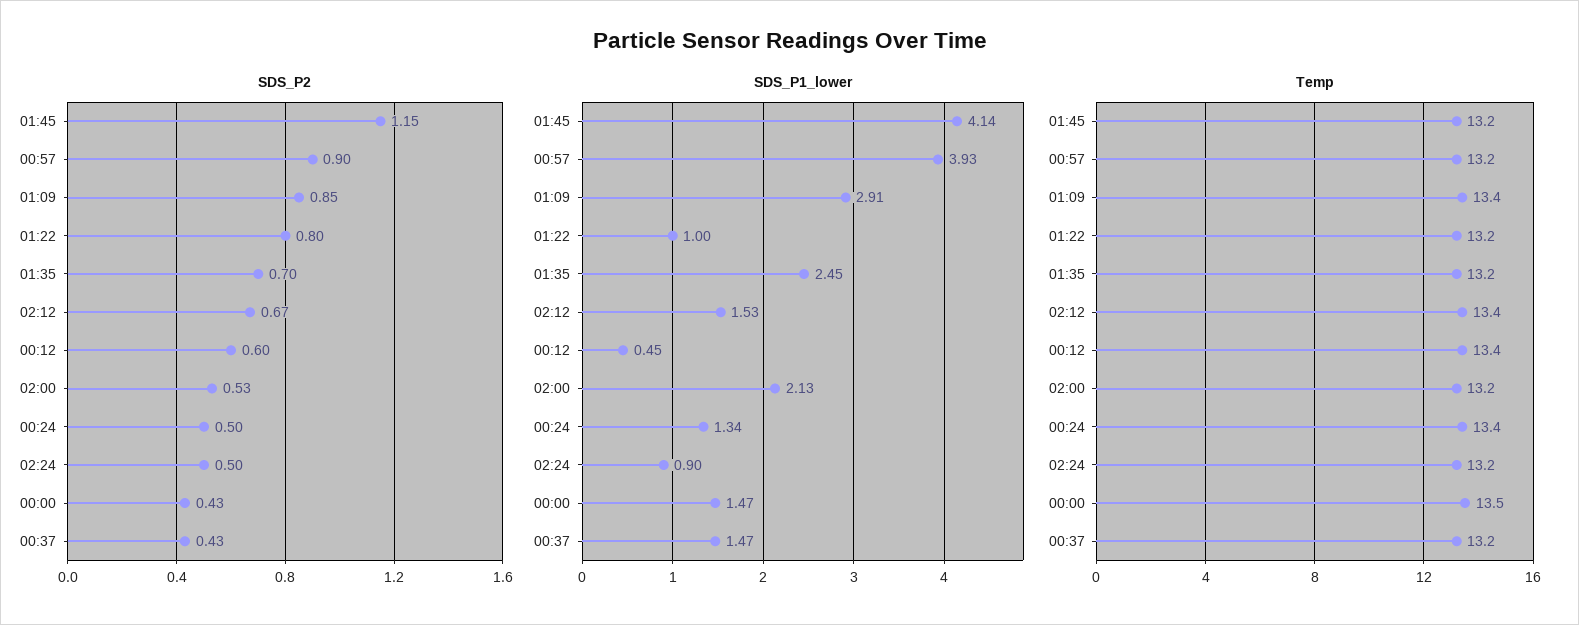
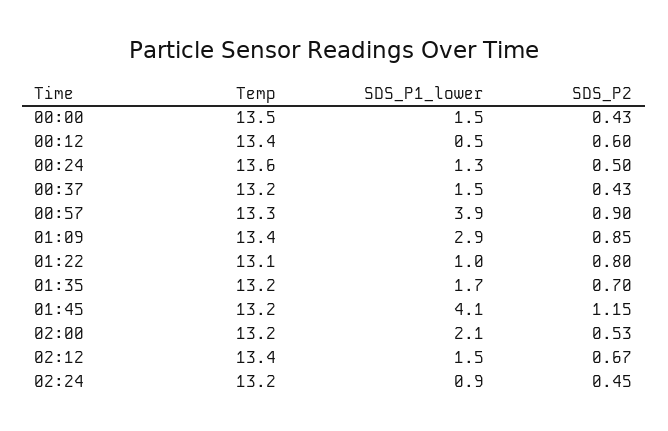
  {
    "SDS_P2": {
      "01:45": 1.15,
      "00:57": 0.9,
      "01:09": 0.85,
      "01:22": 0.8,
      "01:35": 0.7,
      "02:12": 0.67,
      "00:12": 0.6,
      "02:00": 0.53,
      "00:24": 0.5,
-     "02:24": 0.5,
+     "02:24": 0.45,
      "00:00": 0.43,
      "00:37": 0.43
    },
    "SDS_P1_lower": {
      "01:45": 4.14,
      "00:57": 3.93,
      "01:09": 2.91,
      "01:22": 1,
-     "01:35": 2.45,
+     "01:35": 1.7,
      "02:12": 1.53,
      "00:12": 0.45,
      "02:00": 2.13,
      "00:24": 1.34,
      "02:24": 0.9,
      "00:00": 1.47,
      "00:37": 1.47
    },
    "Temp": {
      "01:45": 13.2,
-     "00:57": 13.2,
+     "00:57": 13.3,
      "01:09": 13.4,
-     "01:22": 13.2,
+     "01:22": 13.1,
      "01:35": 13.2,
      "02:12": 13.4,
      "00:12": 13.4,
      "02:00": 13.2,
-     "00:24": 13.4,
+     "00:24": 13.6,
      "02:24": 13.2,
      "00:00": 13.5,
      "00:37": 13.2
    }
  }

